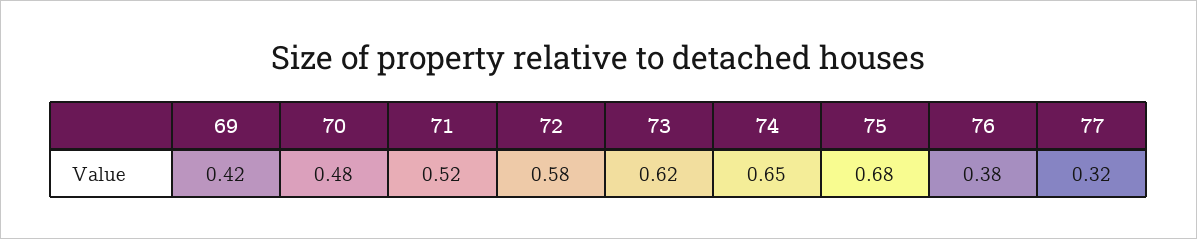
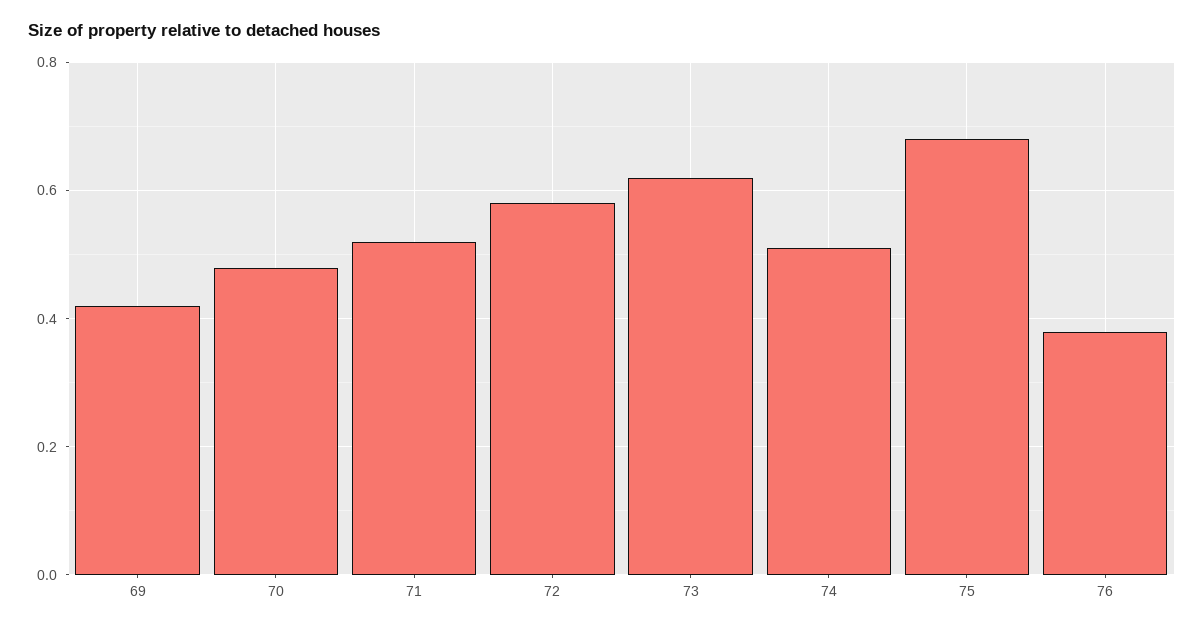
  {
    "69": 0.42,
    "70": 0.48,
    "71": 0.52,
    "72": 0.58,
    "73": 0.62,
-   "74": 0.65,
+   "74": 0.5,
    "75": 0.68,
-   "76": 0.38,
+   "76": 0.38
-   "77": 0.32
  }

